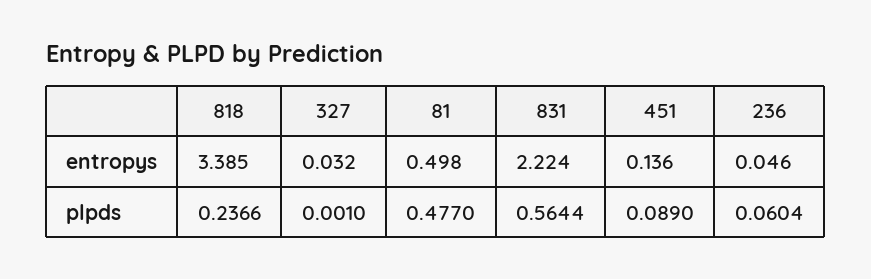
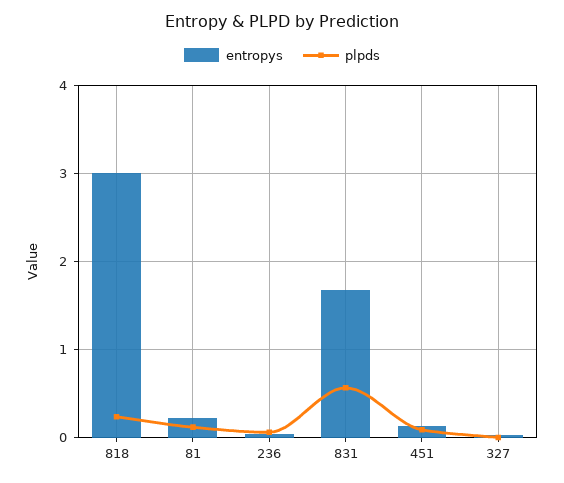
  {
    "entropys": {
-     "818": 3.385,
+     "818": 3,
      "327": 0.032,
-     "81": 0.498,
+     "81": 0.2,
-     "831": 2.224,
+     "831": 1.7,
      "451": 0.136,
      "236": 0.046
    },
    "plpds": {
      "818": 0.2366,
      "327": 0.001,
-     "81": 0.477,
+     "81": 0.1,
      "831": 0.5644,
      "451": 0.089,
      "236": 0.0604
    }
  }

